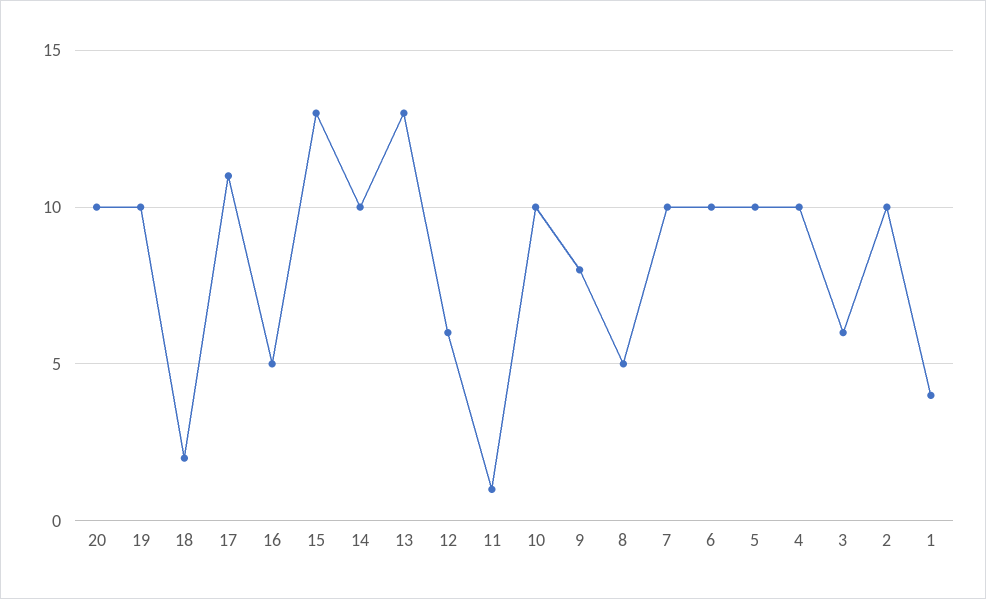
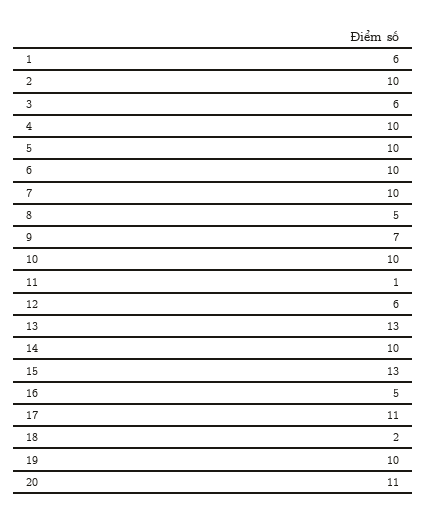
  {
-   "20": 10,
+   "20": 11,
    "19": 10,
    "18": 2,
    "17": 11,
    "16": 5,
    "15": 13,
    "14": 10,
    "13": 13,
    "12": 6,
    "11": 1,
    "10": 10,
-   "9": 8,
+   "9": 7,
    "8": 5,
    "7": 10,
    "6": 10,
    "5": 10,
    "4": 10,
    "3": 6,
    "2": 10,
-   "1": 4
+   "1": 6
  }

